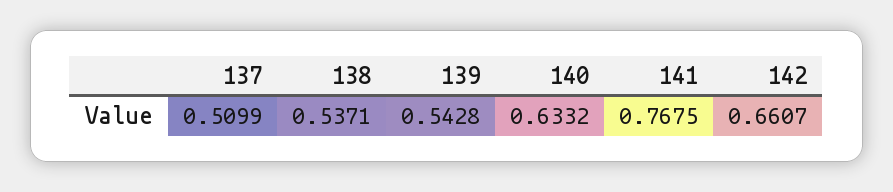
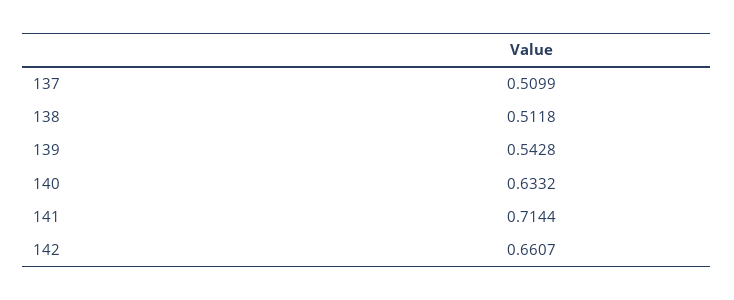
  {
    "137": 0.5099,
-   "138": 0.5371,
+   "138": 0.5118,
    "139": 0.5428,
    "140": 0.6332,
-   "141": 0.7675,
+   "141": 0.7144,
    "142": 0.6607
  }

